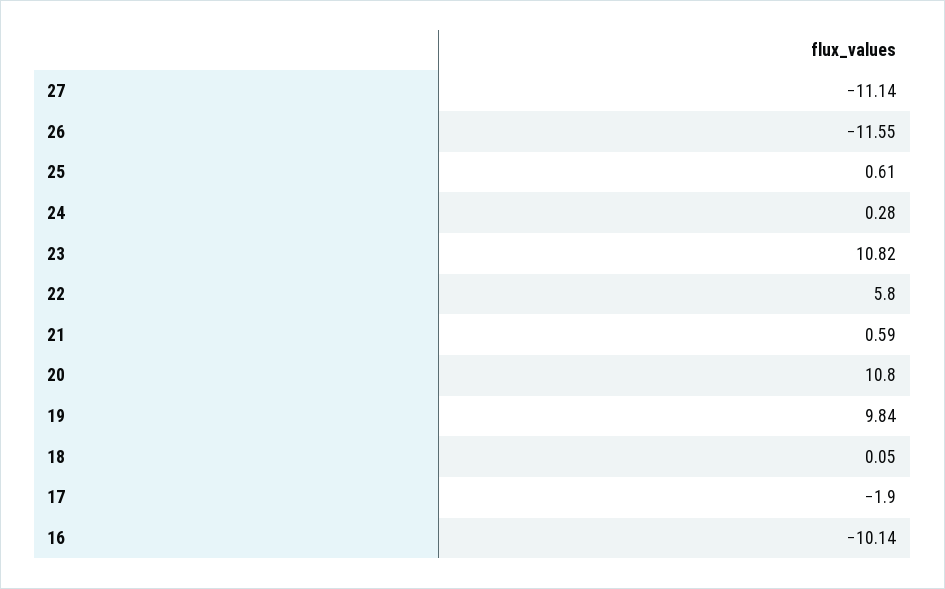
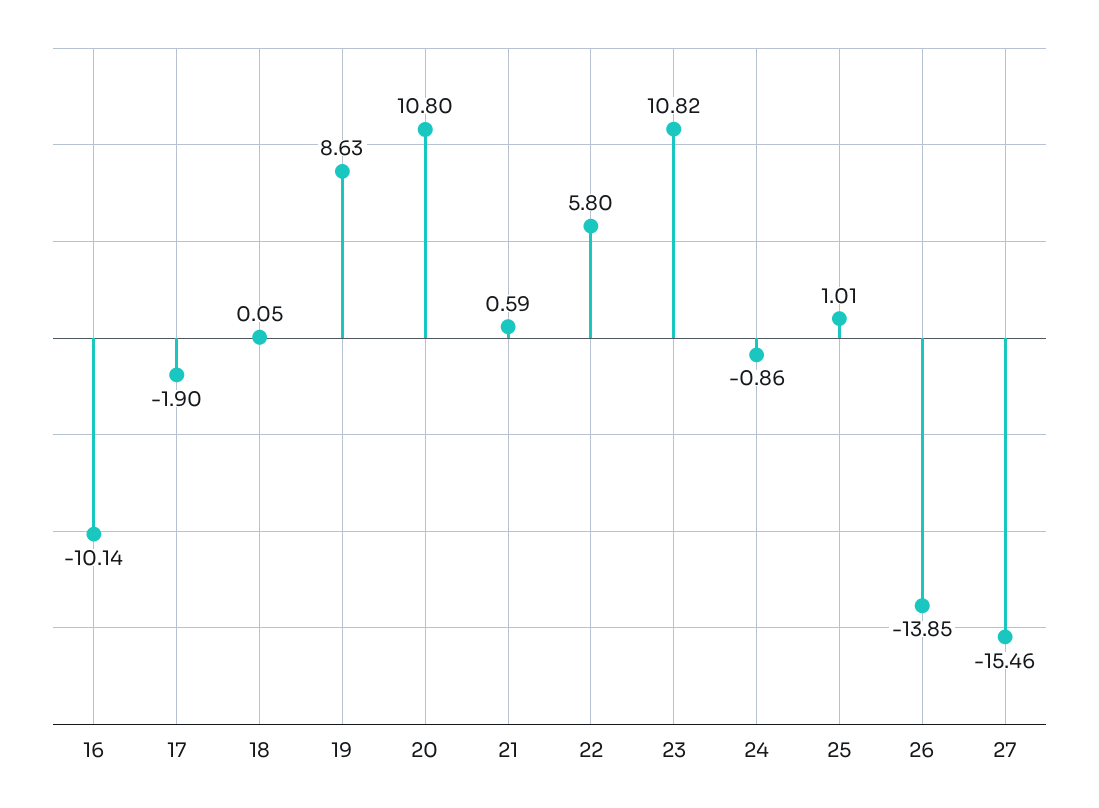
  {
-   "27": -11.14,
+   "27": -15.46,
-   "26": -11.55,
+   "26": -13.85,
-   "25": 0.61,
+   "25": 1.01,
-   "24": 0.28,
+   "24": -0.86,
    "23": 10.82,
    "22": 5.8,
    "21": 0.59,
    "20": 10.8,
-   "19": 9.84,
+   "19": 8.63,
    "18": 0.05,
    "17": -1.9,
    "16": -10.14
  }

